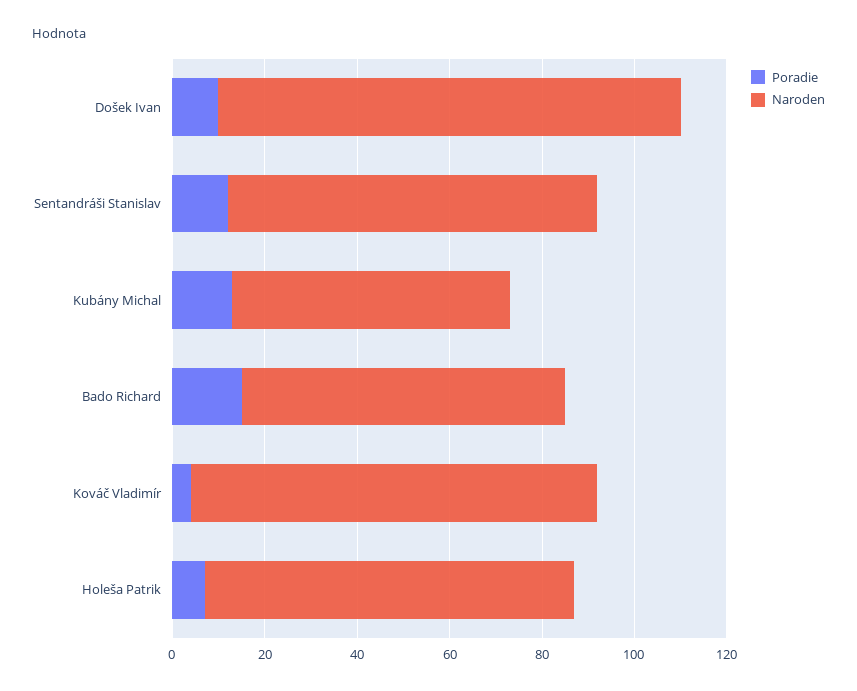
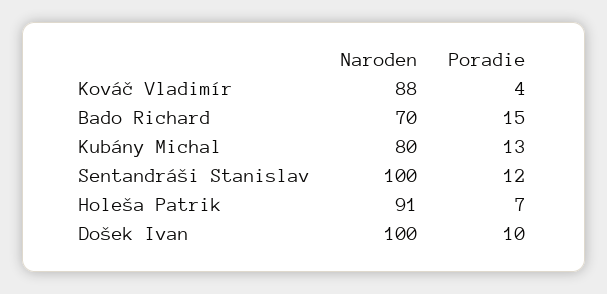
  {
    "Poradie": {
      "Došek Ivan": 10,
      "Sentandráši Stanislav": 12,
      "Kubány Michal": 13,
      "Bado Richard": 15,
      "Kováč Vladimír": 4,
      "Holeša Patrik": 7
    },
    "Naroden": {
      "Došek Ivan": 100,
-     "Sentandráši Stanislav": 80,
+     "Sentandráši Stanislav": 100,
-     "Kubány Michal": 60,
+     "Kubány Michal": 80,
      "Bado Richard": 70,
      "Kováč Vladimír": 88,
-     "Holeša Patrik": 80
+     "Holeša Patrik": 91
    }
  }

